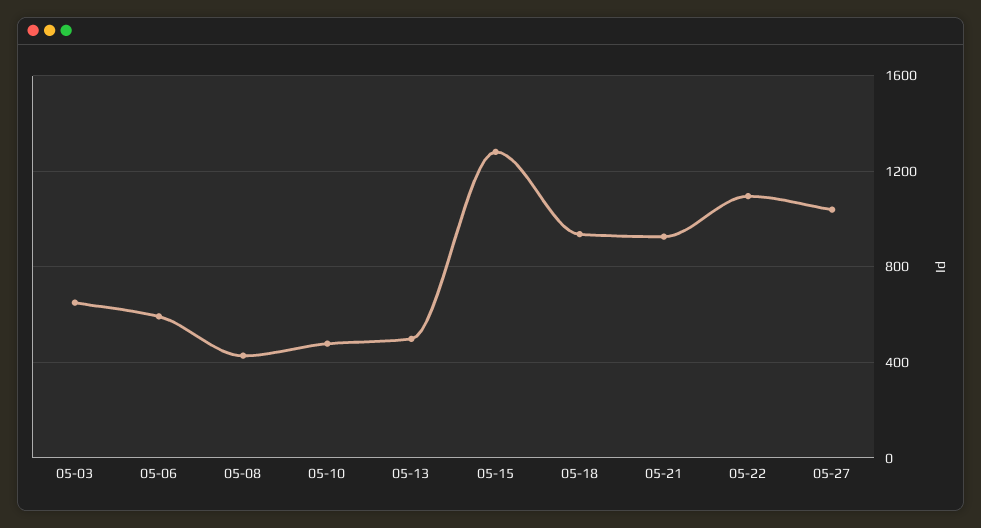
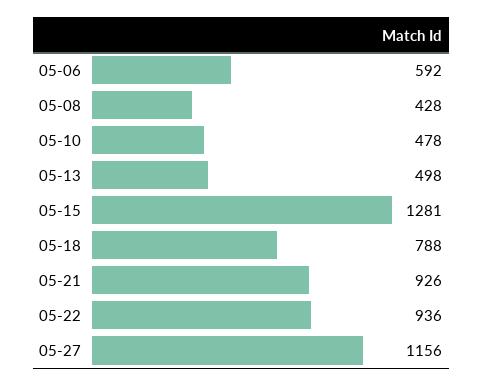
  {
-   "05-03": 650,
    "05-06": 592,
    "05-08": 428,
    "05-10": 478,
    "05-13": 498,
    "05-15": 1281,
-   "05-18": 950,
+   "05-18": 788,
    "05-21": 926,
-   "05-22": 1100,
+   "05-22": 936,
-   "05-27": 1050
+   "05-27": 1156
  }

